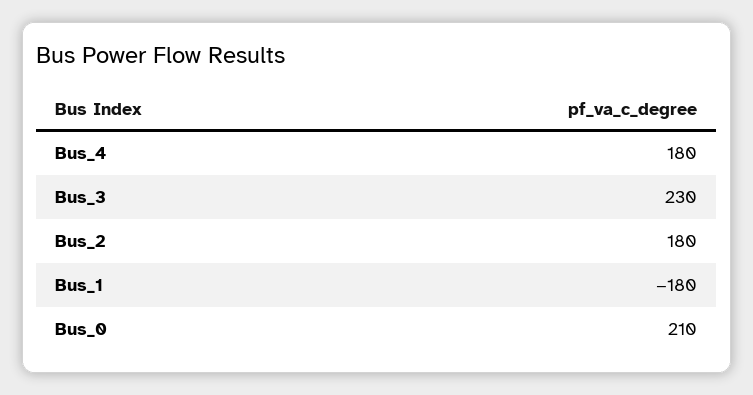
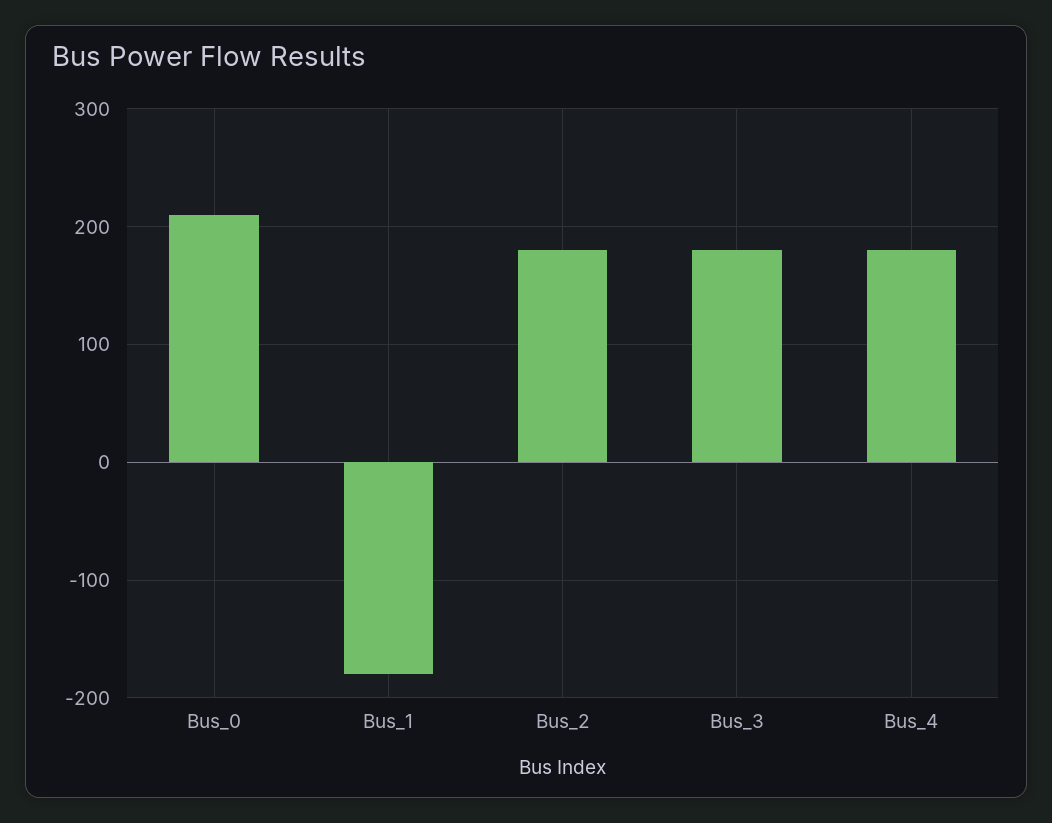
  {
    "Bus_4": 180,
-   "Bus_3": 230,
+   "Bus_3": 180,
    "Bus_2": 180,
    "Bus_1": -180,
    "Bus_0": 210
  }

